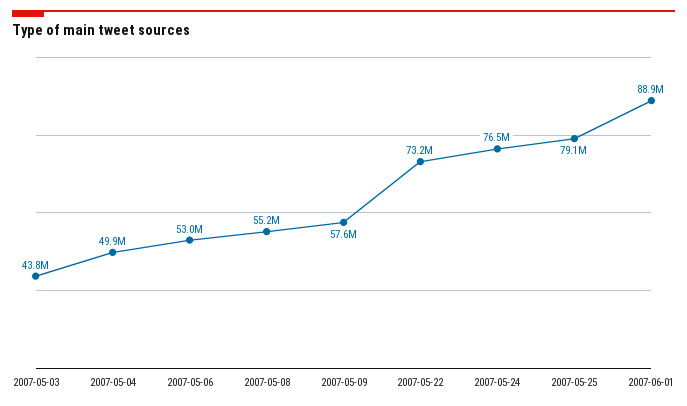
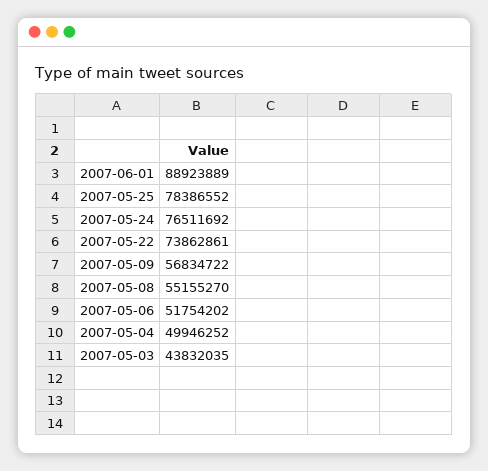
  {
    "2007-05-03": 43832035,
    "2007-05-04": 49946252,
-   "2007-05-06": 53000000,
+   "2007-05-06": 51754202,
    "2007-05-08": 55155270,
-   "2007-05-09": 57600000,
+   "2007-05-09": 56834722,
-   "2007-05-22": 73200000,
+   "2007-05-22": 73862861,
    "2007-05-24": 76511692,
-   "2007-05-25": 79100000,
+   "2007-05-25": 78386552,
    "2007-06-01": 88923889
  }

